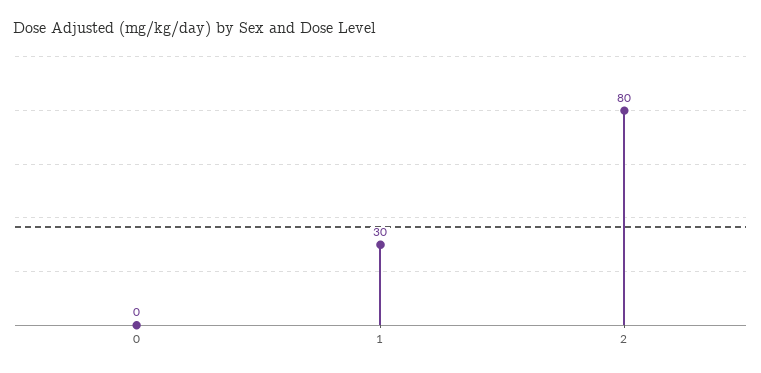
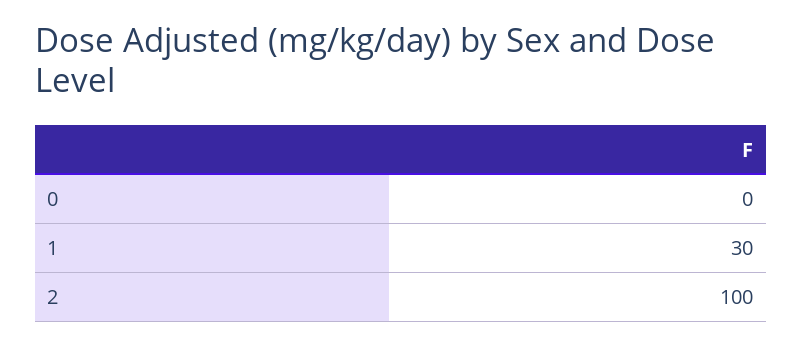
  {
    "0": 0,
    "1": 30,
-   "2": 80
+   "2": 100
  }

